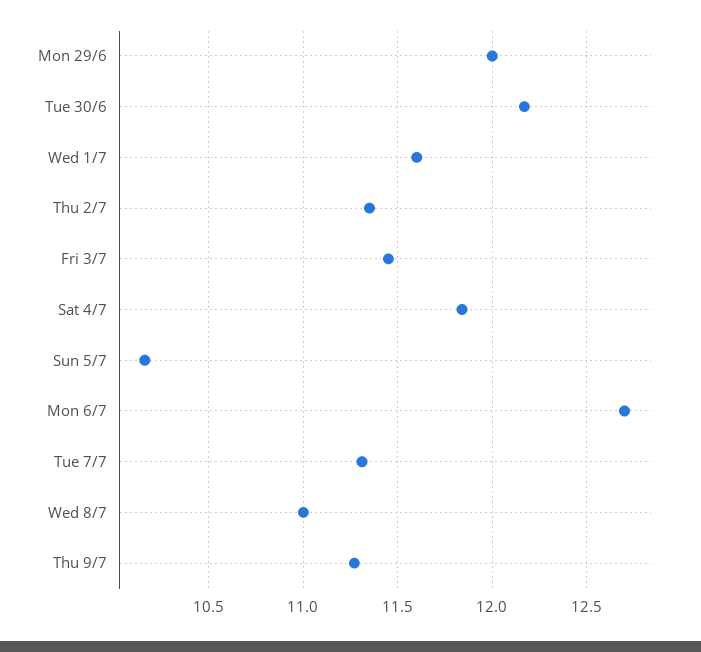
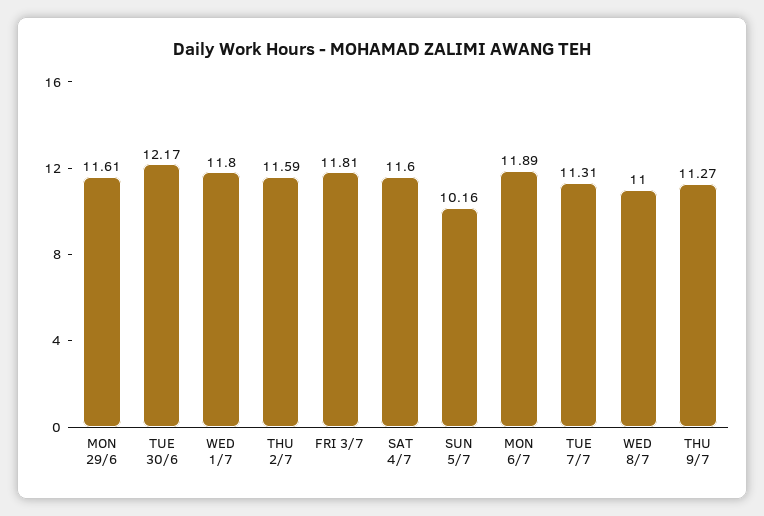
  {
-   "Mon 29/6": 12,
+   "Mon 29/6": 11.61,
    "Tue 30/6": 12.17,
-   "Wed 1/7": 11.6,
+   "Wed 1/7": 11.8,
-   "Thu 2/7": 11.35,
+   "Thu 2/7": 11.59,
-   "Fri 3/7": 11.45,
+   "Fri 3/7": 11.81,
-   "Sat 4/7": 11.85,
+   "Sat 4/7": 11.6,
    "Sun 5/7": 10.16,
-   "Mon 6/7": 12.7,
+   "Mon 6/7": 11.89,
    "Tue 7/7": 11.31,
    "Wed 8/7": 11,
    "Thu 9/7": 11.27
  }

